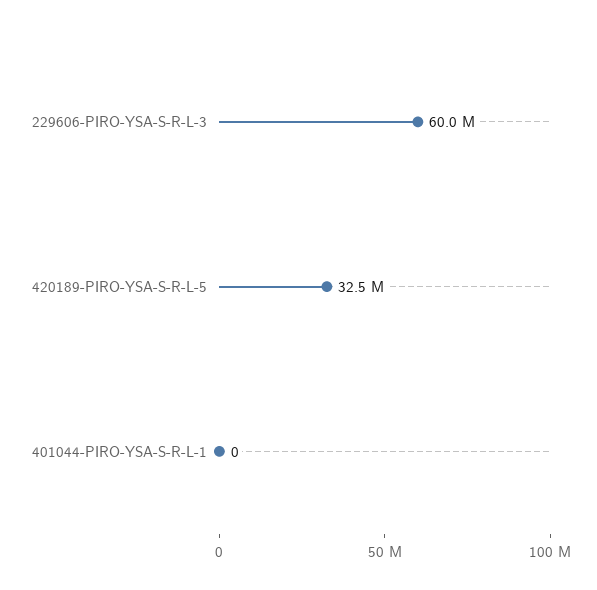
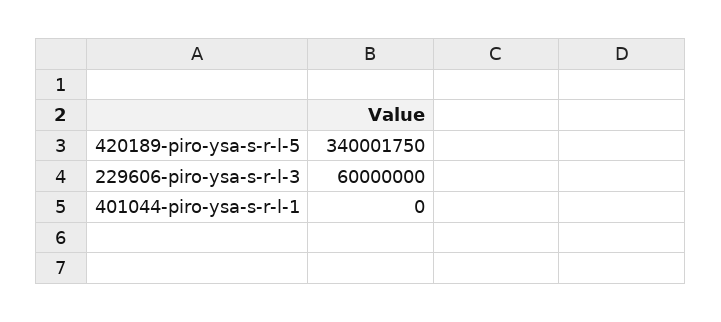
  {
    "229606-PIRO-YSA-S-R-L-3": 60000000,
-   "420189-PIRO-YSA-S-R-L-5": 32500000,
+   "420189-PIRO-YSA-S-R-L-5": 340001750,
    "401044-PIRO-YSA-S-R-L-1": 0
  }

